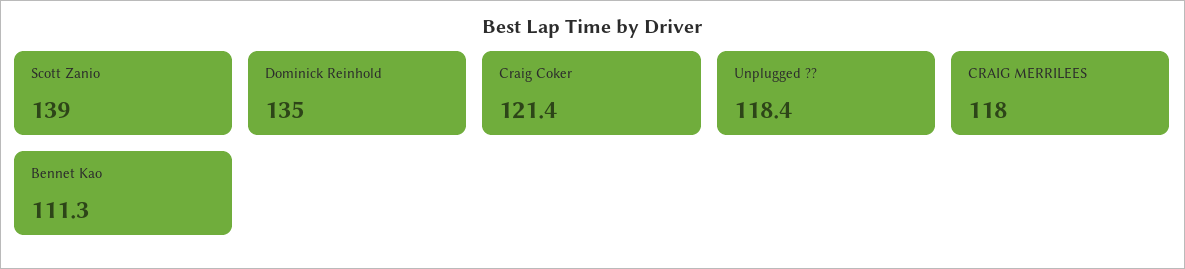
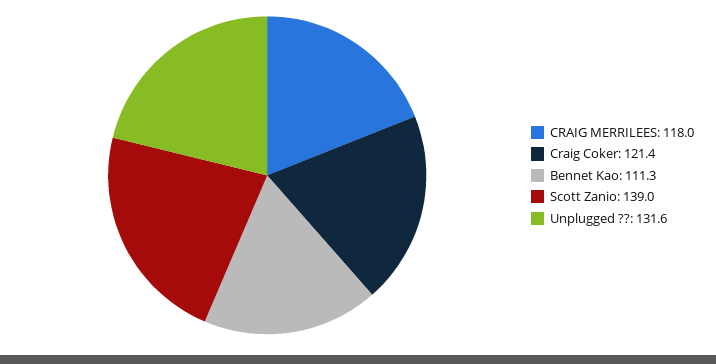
  {
    "Scott Zanio": 139,
-   "Dominick Reinhold": 135,
    "Craig Coker": 121.4,
-   "Unplugged ??": 118.4,
+   "Unplugged ??": 131.6,
    "CRAIG MERRILEES": 118,
    "Bennet Kao": 111.3
  }

